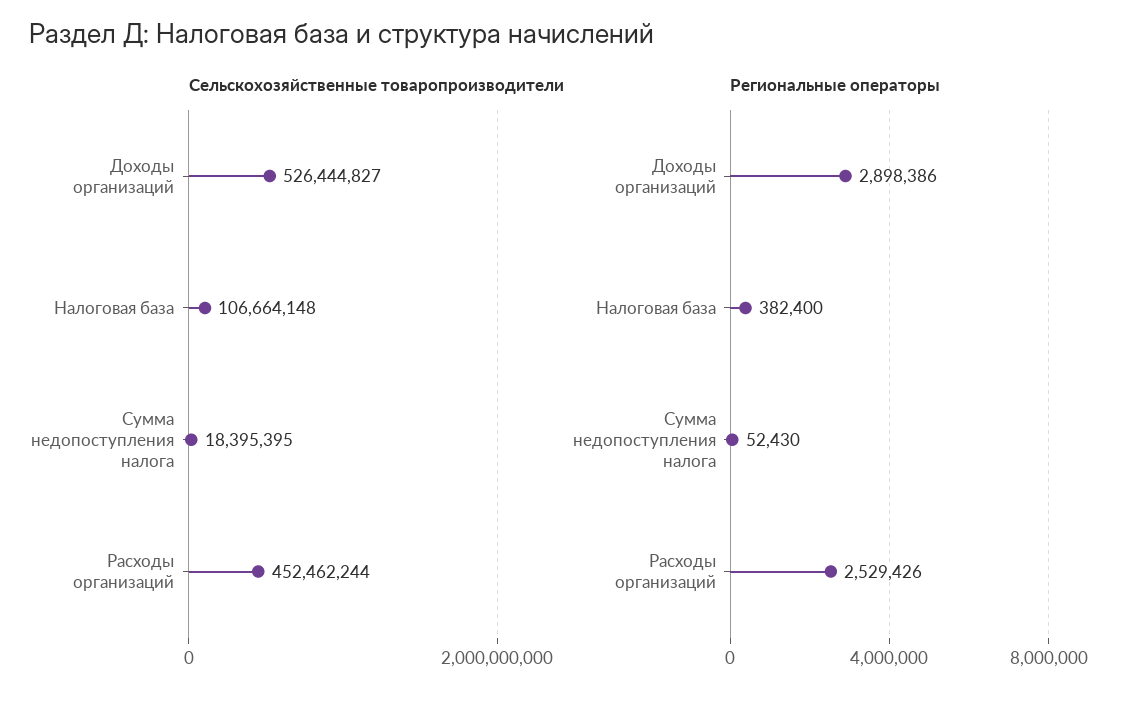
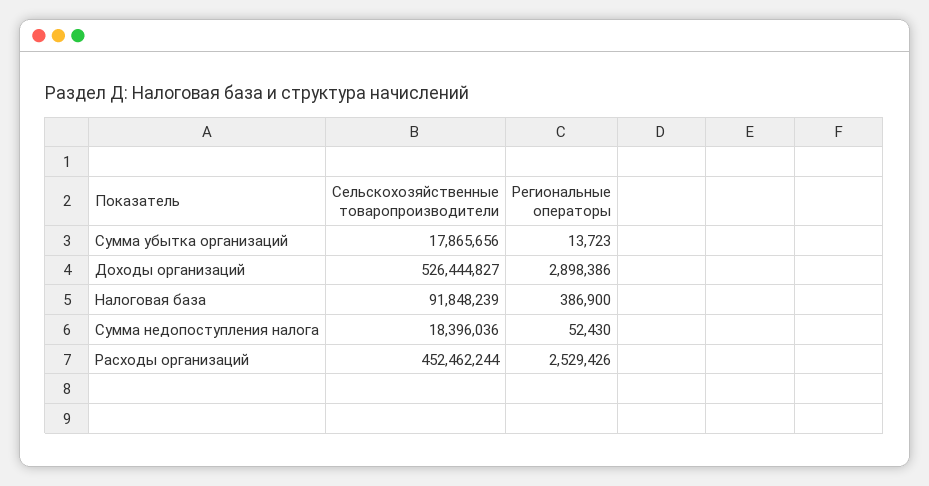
  {
    "Сельскохозяйственные товаропроизводители": {
      "Доходы организаций": 526444827,
-     "Налоговая база": 106664148,
+     "Налоговая база": 91848239,
-     "Сумма недопоступления налога": 18395395,
+     "Сумма недопоступления налога": 18396036,
-     "Расходы организаций": 452462244
+     "Расходы организаций": 452462244,
+     "Сумма убытка организаций": 17865656
    },
    "Региональные операторы": {
      "Доходы организаций": 2898386,
-     "Налоговая база": 382400,
+     "Налоговая база": 386900,
      "Сумма недопоступления налога": 52430,
-     "Расходы организаций": 2529426
+     "Расходы организаций": 2529426,
+     "Сумма убытка организаций": 13723
    }
  }

